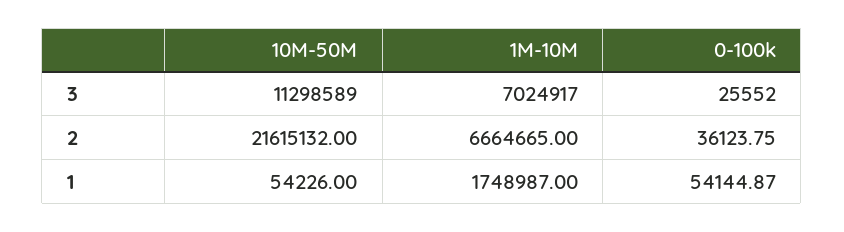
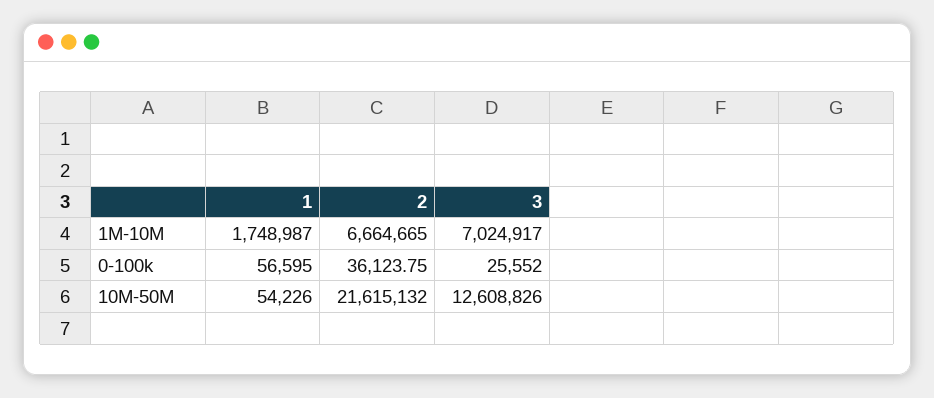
  {
    "10M-50M": {
-     "3": 11298589,
+     "3": 12608826,
      "2": 21615132,
      "1": 54226
    },
    "1M-10M": {
      "3": 7024917,
      "2": 6664665,
      "1": 1748987
    },
    "0-100k": {
      "3": 25552,
      "2": 36123.75,
-     "1": 54144.87
+     "1": 56595
    }
  }

